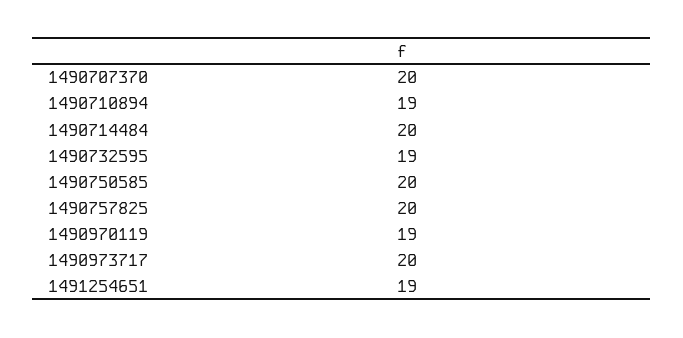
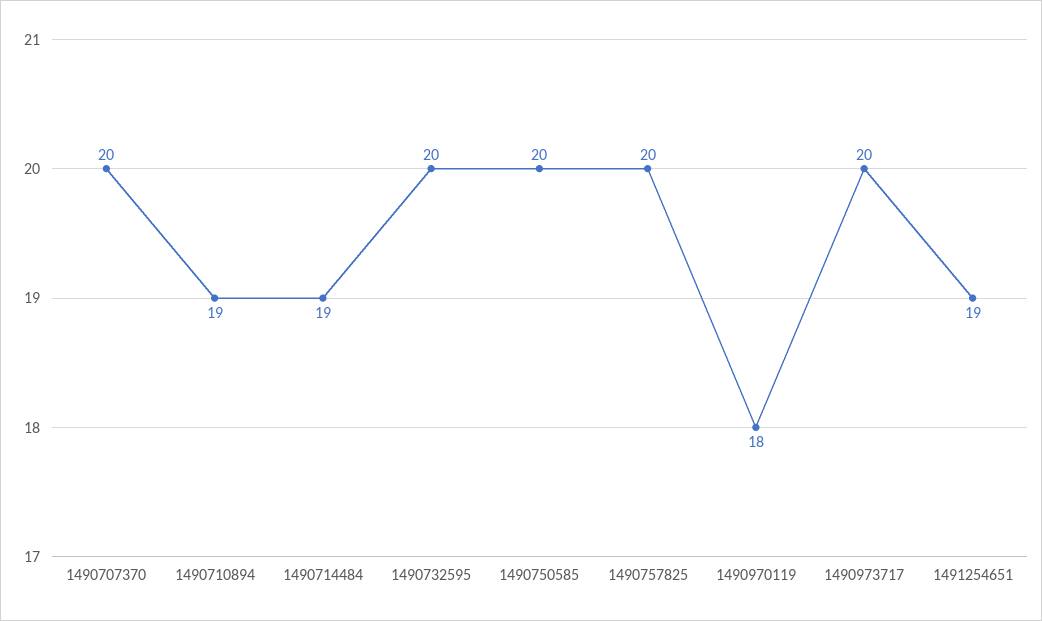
  {
    "1490707370": 20,
    "1490710894": 19,
-   "1490714484": 20,
+   "1490714484": 19,
-   "1490732595": 19,
+   "1490732595": 20,
    "1490750585": 20,
    "1490757825": 20,
-   "1490970119": 19,
+   "1490970119": 18,
    "1490973717": 20,
    "1491254651": 19
  }

